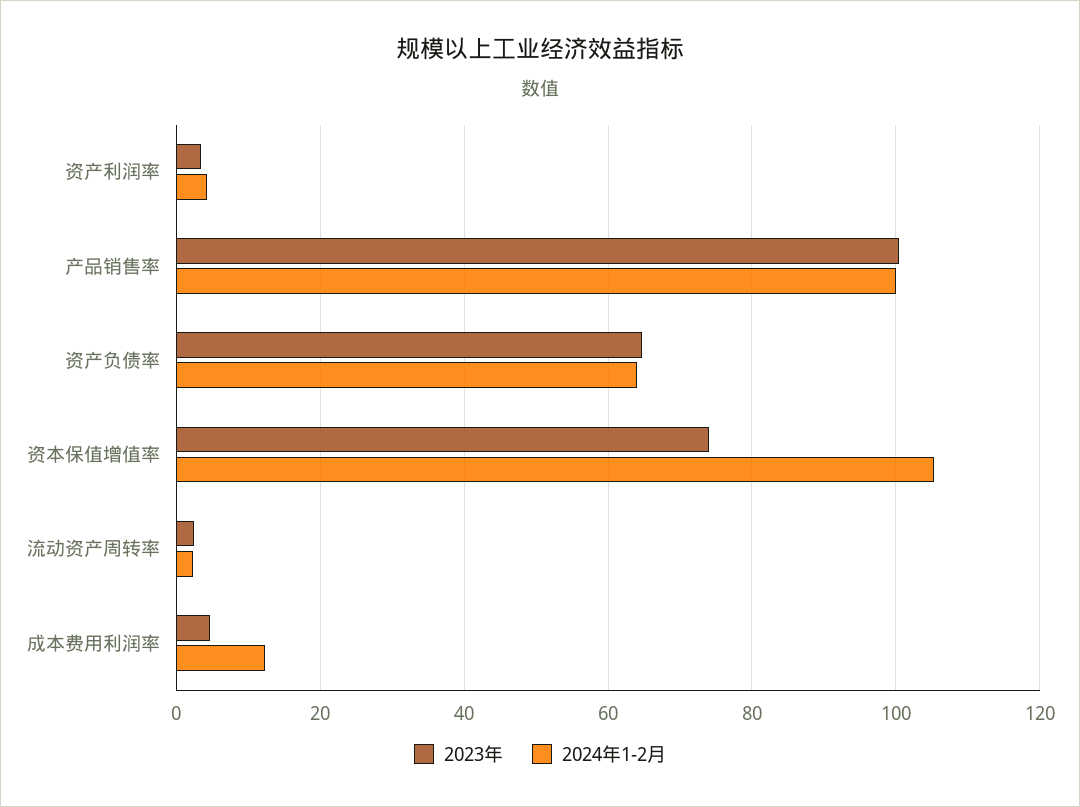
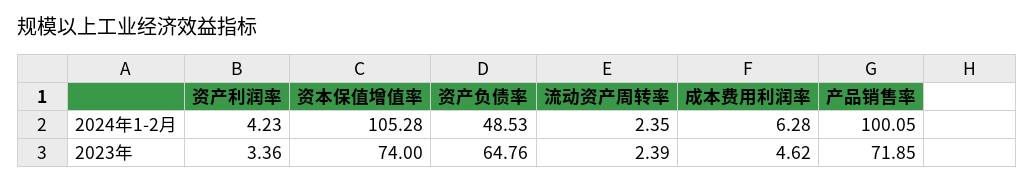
  {
    "2023年": {
      "资产利润率": 3.36,
-     "产品销售率": 100,
+     "产品销售率": 71.85,
      "资产负债率": 64.76,
      "资本保值增值率": 74,
      "流动资产周转率": 2.39,
      "成本费用利润率": 4.62
    },
    "2024年1-2月": {
      "资产利润率": 4.23,
      "产品销售率": 100.05,
-     "资产负债率": 64,
+     "资产负债率": 48.53,
      "资本保值增值率": 105.28,
      "流动资产周转率": 2.35,
-     "成本费用利润率": 12
+     "成本费用利润率": 6.28
    }
  }

